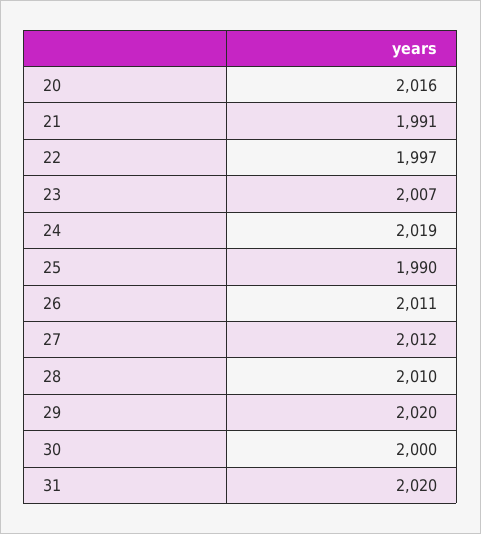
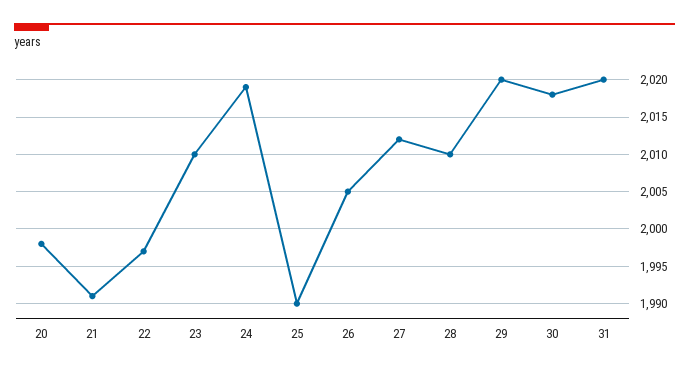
  {
-   "20": 2016,
+   "20": 1998,
    "21": 1991,
    "22": 1997,
-   "23": 2007,
+   "23": 2010,
    "24": 2019,
    "25": 1990,
-   "26": 2011,
+   "26": 2005,
    "27": 2012,
    "28": 2010,
    "29": 2020,
-   "30": 2000,
+   "30": 2018,
    "31": 2020
  }

